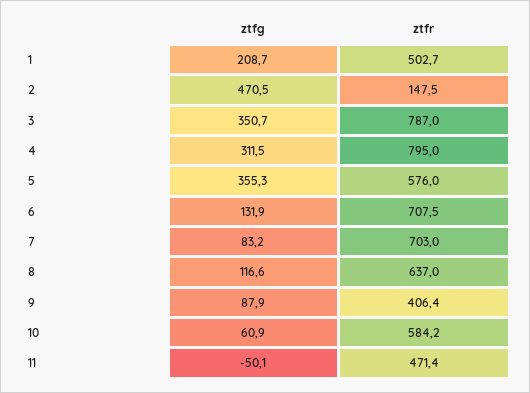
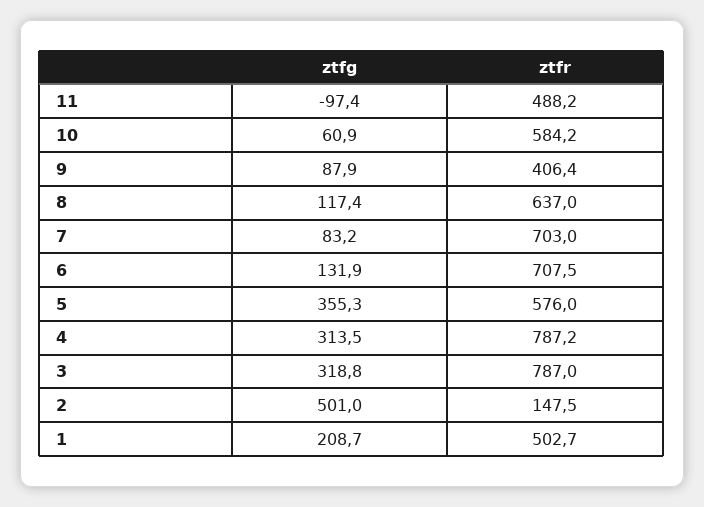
  {
    "ztfg": {
      "1": 208.7,
-     "2": 470.5,
+     "2": 501,
-     "3": 350.7,
+     "3": 318.8,
-     "4": 311.5,
+     "4": 313.5,
      "5": 355.3,
      "6": 131.9,
      "7": 83.2,
-     "8": 116.6,
+     "8": 117.4,
      "9": 87.9,
      "10": 60.9,
-     "11": -50.1
+     "11": -97.4
    },
    "ztfr": {
      "1": 502.7,
      "2": 147.5,
      "3": 787,
-     "4": 795,
+     "4": 787.2,
      "5": 576,
      "6": 707.5,
      "7": 703,
      "8": 637,
      "9": 406.4,
      "10": 584.2,
-     "11": 471.4
+     "11": 488.2
    }
  }

